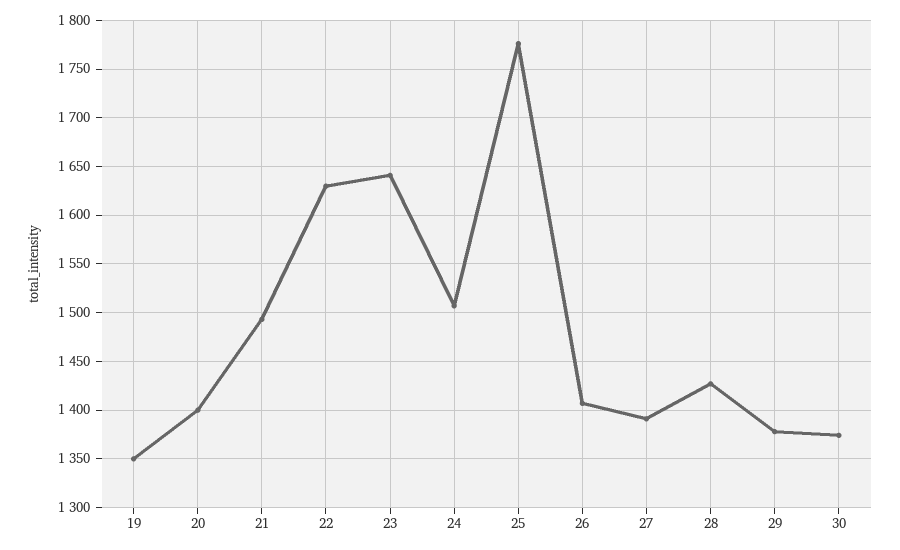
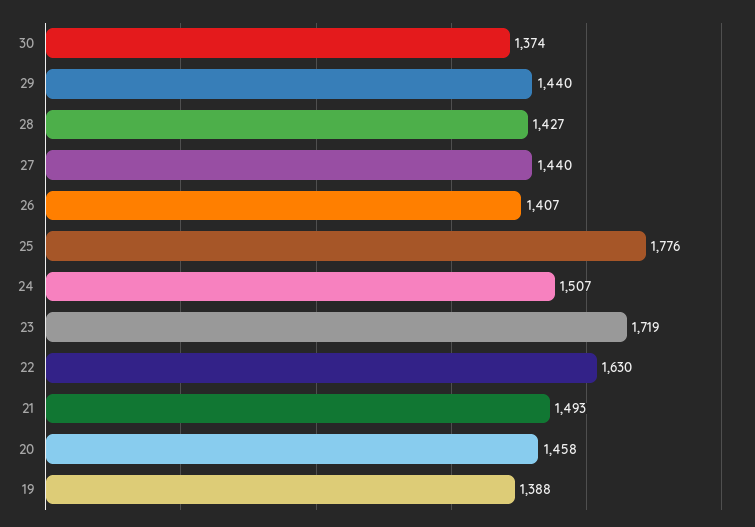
  {
-   "19": 1350,
+   "19": 1388,
-   "20": 1400,
+   "20": 1458,
    "21": 1493,
    "22": 1630,
-   "23": 1640,
+   "23": 1719,
    "24": 1507,
    "25": 1776,
    "26": 1407,
-   "27": 1390,
+   "27": 1440,
    "28": 1427,
-   "29": 1380,
+   "29": 1440,
    "30": 1374
  }

